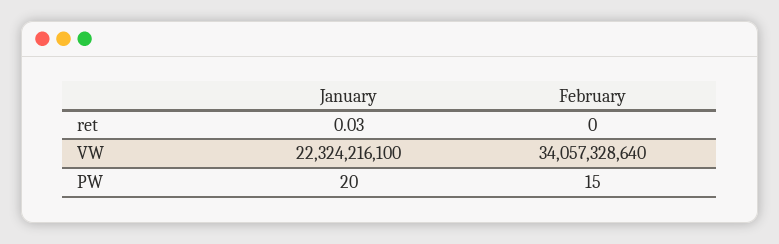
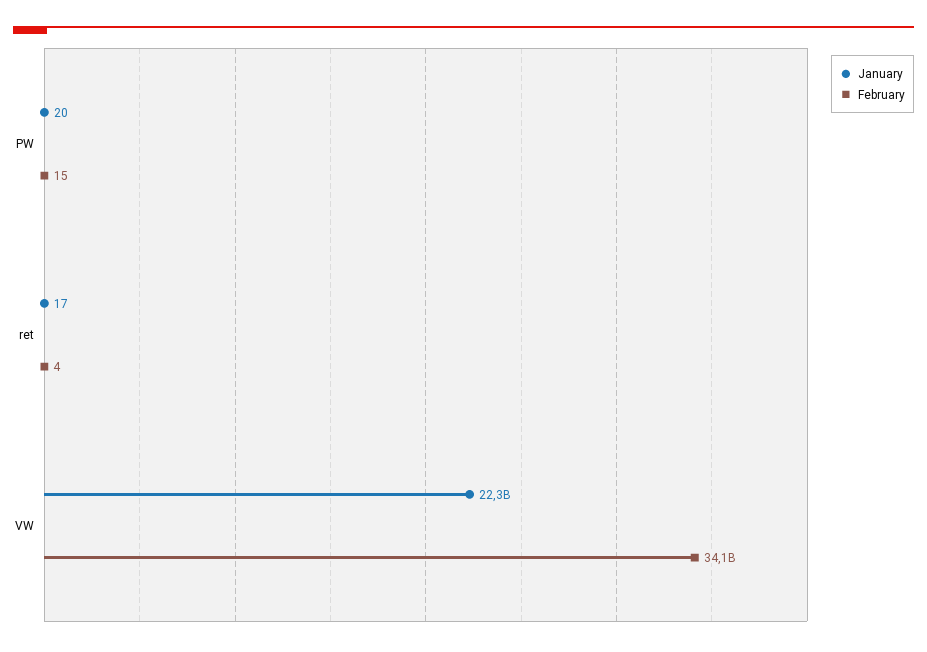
  {
    "January": {
-     "ret": 0.03,
+     "ret": 17,
      "VW": 22324216100,
      "PW": 20
    },
    "February": {
-     "ret": 0,
+     "ret": 4,
      "VW": 34057328640,
      "PW": 15
    }
  }

